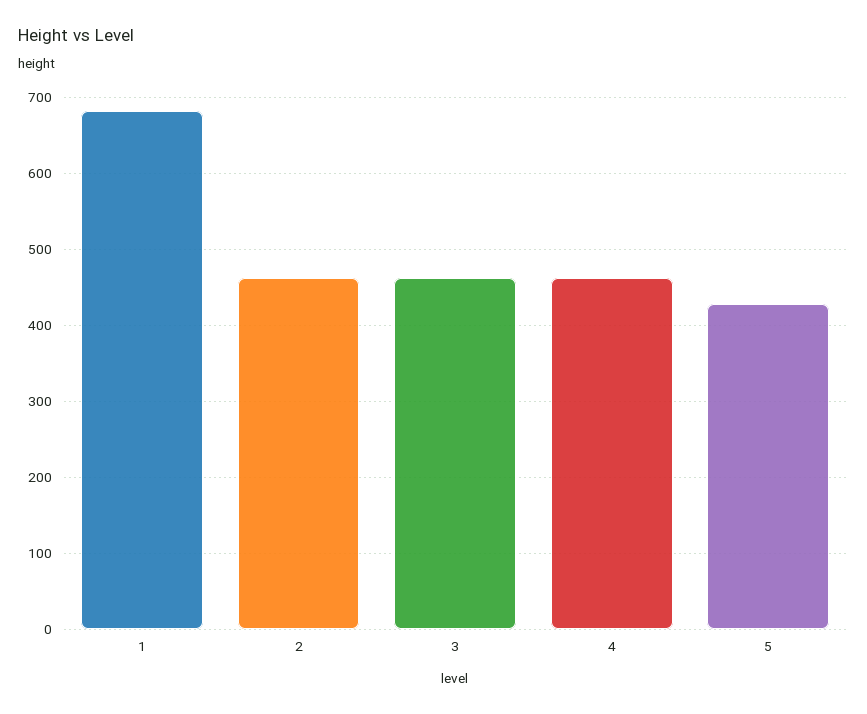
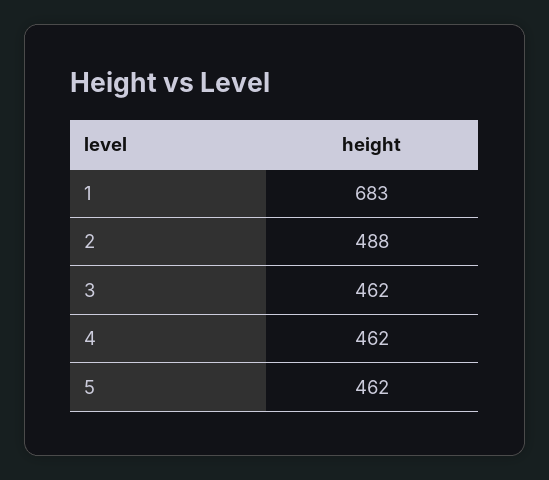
  {
    "1": 683,
-   "2": 460,
+   "2": 488,
    "3": 462,
    "4": 462,
-   "5": 430
+   "5": 462
  }

